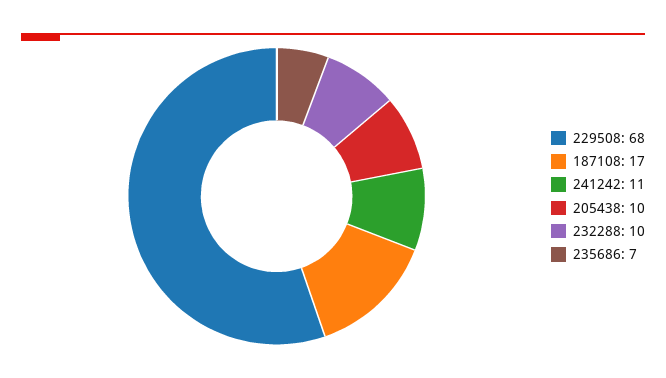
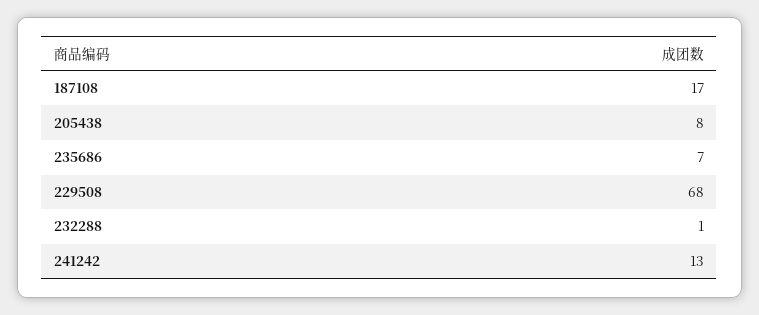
  {
    "229508": 68,
    "187108": 17,
-   "241242": 11,
+   "241242": 13,
-   "205438": 10,
+   "205438": 8,
-   "232288": 10,
+   "232288": 1,
    "235686": 7
  }

